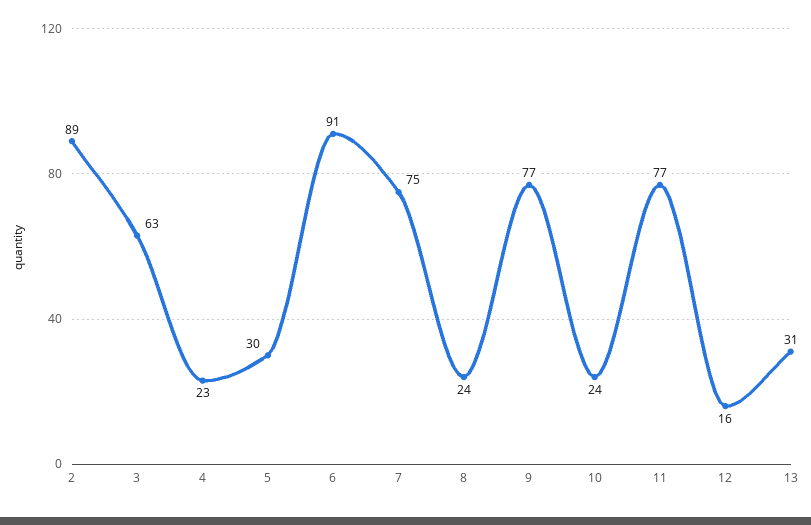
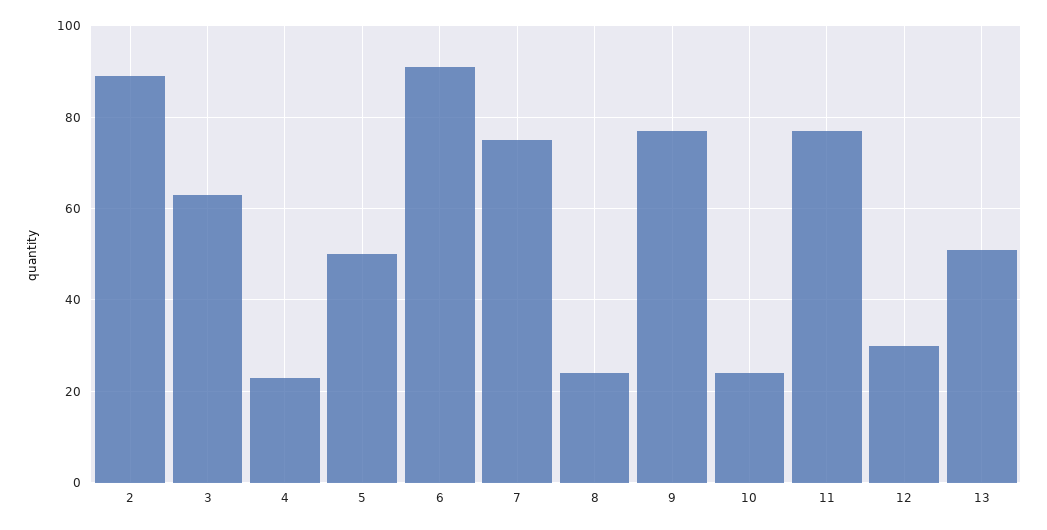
  {
    "2": 89,
    "3": 63,
    "4": 23,
-   "5": 30,
+   "5": 50,
    "6": 91,
    "7": 75,
    "8": 24,
    "9": 77,
    "10": 24,
    "11": 77,
-   "12": 16,
+   "12": 30,
-   "13": 31
+   "13": 50
  }

